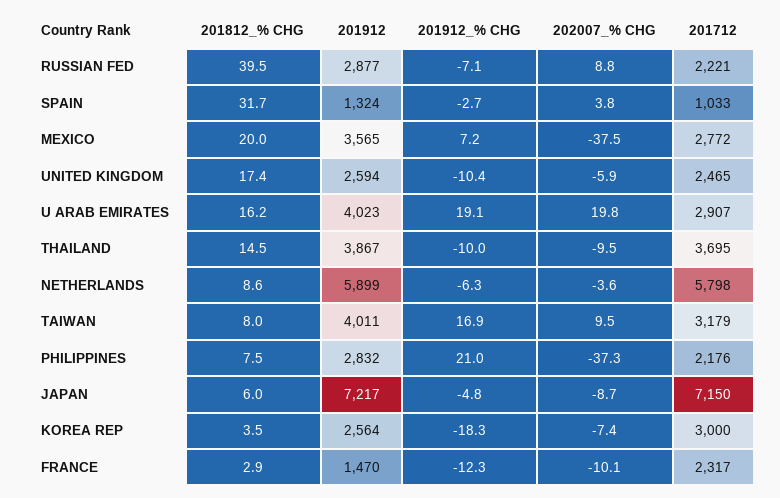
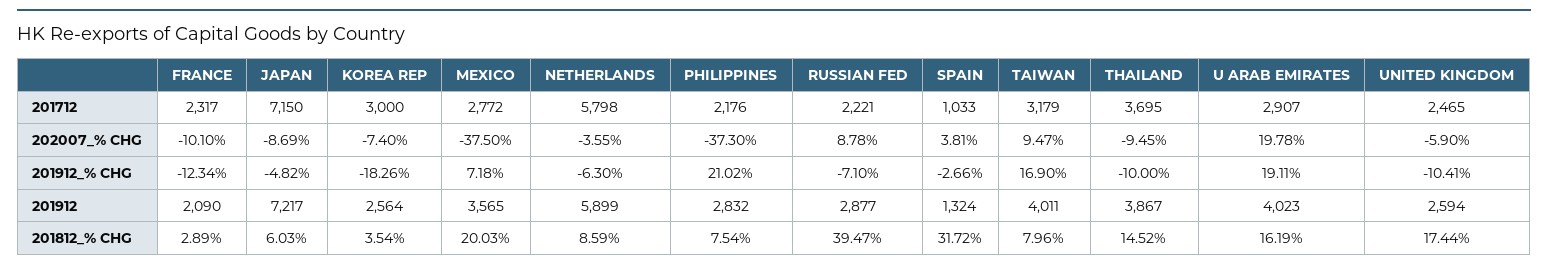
  {
    "201812_% CHG": {
      "RUSSIAN FED": 39.47,
      "SPAIN": 31.72,
      "MEXICO": 20.03,
      "UNITED KINGDOM": 17.44,
      "U ARAB EMIRATES": 16.19,
      "THAILAND": 14.52,
      "NETHERLANDS": 8.59,
      "TAIWAN": 7.96,
      "PHILIPPINES": 7.54,
      "JAPAN": 6.03,
      "KOREA REP": 3.54,
      "FRANCE": 2.89
    },
    "201912": {
      "RUSSIAN FED": 2877,
      "SPAIN": 1324,
      "MEXICO": 3565,
      "UNITED KINGDOM": 2594,
      "U ARAB EMIRATES": 4023,
      "THAILAND": 3867,
      "NETHERLANDS": 5899,
      "TAIWAN": 4011,
      "PHILIPPINES": 2832,
      "JAPAN": 7217,
      "KOREA REP": 2564,
-     "FRANCE": 1470
+     "FRANCE": 2090
    },
    "201912_% CHG": {
      "RUSSIAN FED": -7.1,
      "SPAIN": -2.66,
      "MEXICO": 7.18,
      "UNITED KINGDOM": -10.41,
      "U ARAB EMIRATES": 19.11,
      "THAILAND": -10,
      "NETHERLANDS": -6.3,
      "TAIWAN": 16.9,
      "PHILIPPINES": 21.02,
      "JAPAN": -4.82,
      "KOREA REP": -18.26,
      "FRANCE": -12.34
    },
    "202007_% CHG": {
      "RUSSIAN FED": 8.78,
      "SPAIN": 3.81,
      "MEXICO": -37.5,
      "UNITED KINGDOM": -5.9,
      "U ARAB EMIRATES": 19.78,
      "THAILAND": -9.45,
      "NETHERLANDS": -3.55,
      "TAIWAN": 9.47,
      "PHILIPPINES": -37.3,
      "JAPAN": -8.69,
      "KOREA REP": -7.4,
      "FRANCE": -10.1
    },
    "201712": {
      "RUSSIAN FED": 2221,
      "SPAIN": 1033,
      "MEXICO": 2772,
      "UNITED KINGDOM": 2465,
      "U ARAB EMIRATES": 2907,
      "THAILAND": 3695,
      "NETHERLANDS": 5798,
      "TAIWAN": 3179,
      "PHILIPPINES": 2176,
      "JAPAN": 7150,
      "KOREA REP": 3000,
      "FRANCE": 2317
    }
  }

